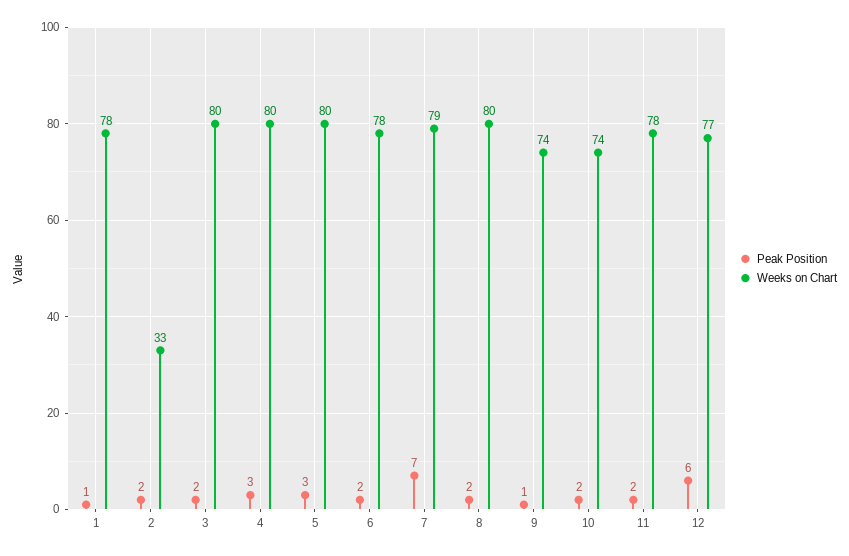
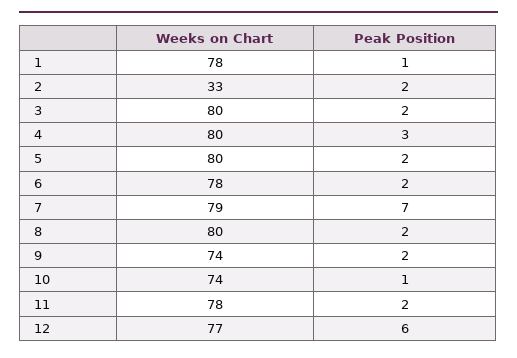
  {
    "Peak Position": {
      "1": 1,
      "2": 2,
      "3": 2,
      "4": 3,
-     "5": 3,
+     "5": 2,
      "6": 2,
      "7": 7,
      "8": 2,
-     "9": 1,
+     "9": 2,
-     "10": 2,
+     "10": 1,
      "11": 2,
      "12": 6
    },
    "Weeks on Chart": {
      "1": 78,
      "2": 33,
      "3": 80,
      "4": 80,
      "5": 80,
      "6": 78,
      "7": 79,
      "8": 80,
      "9": 74,
      "10": 74,
      "11": 78,
      "12": 77
    }
  }

